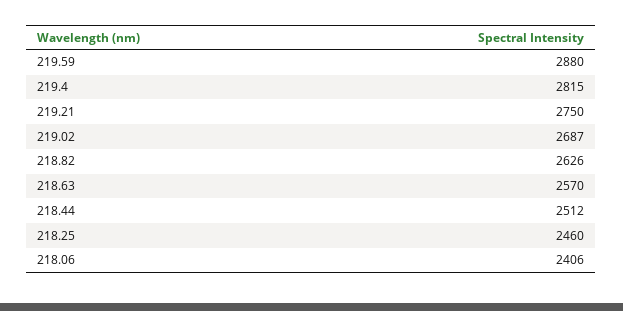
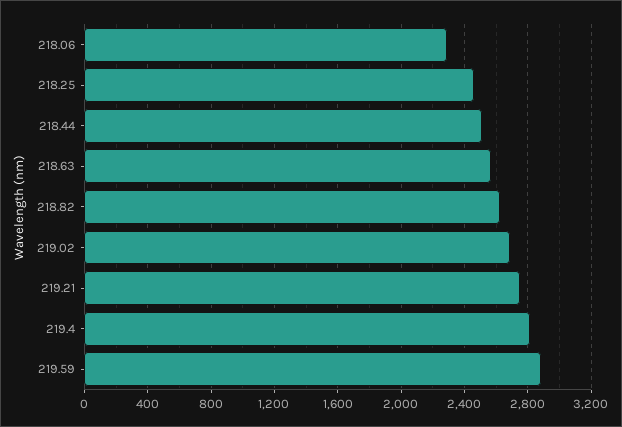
  {
    "219.59": 2880,
    "219.4": 2815,
    "219.21": 2750,
    "219.02": 2687,
    "218.82": 2626,
    "218.63": 2570,
    "218.44": 2512,
    "218.25": 2460,
-   "218.06": 2406
+   "218.06": 2300
  }

